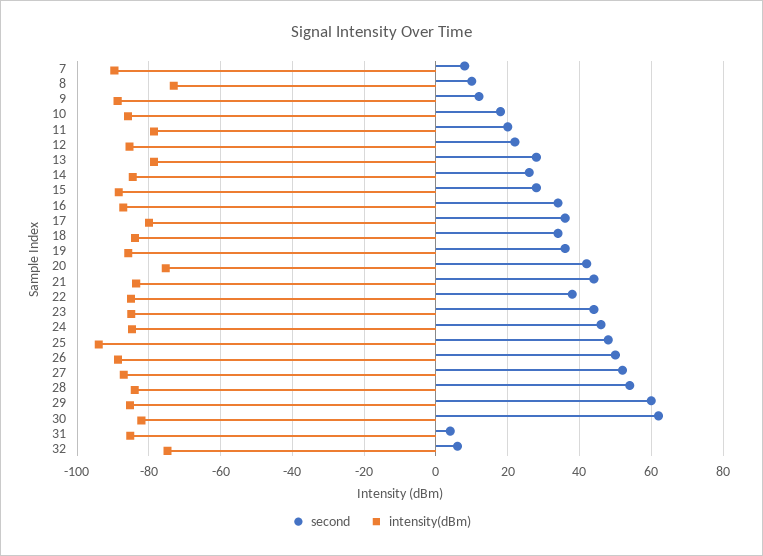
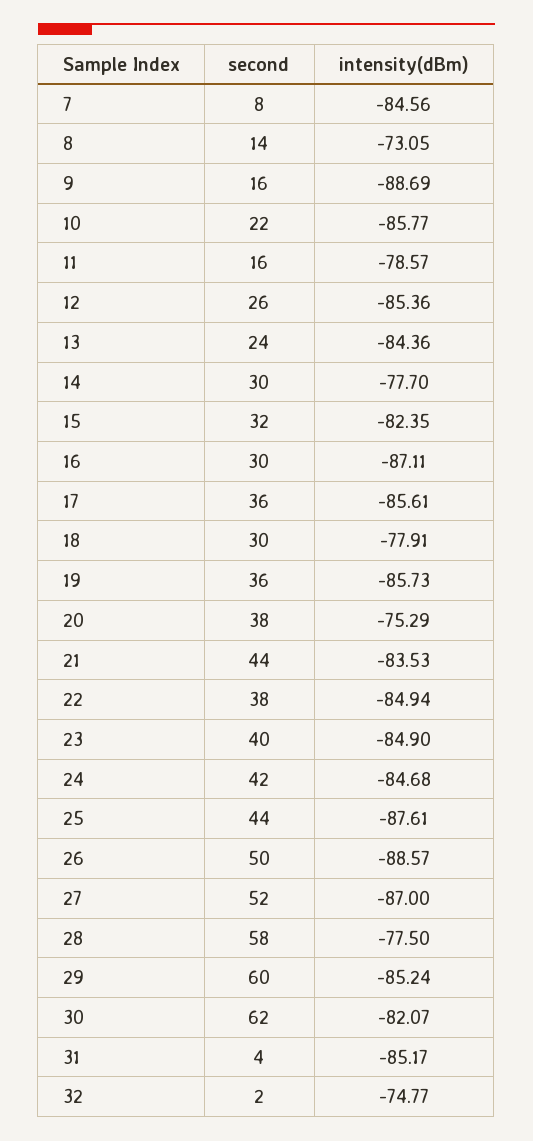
  {
    "second": {
      "7": 8,
-     "8": 10,
+     "8": 14,
-     "9": 12,
+     "9": 16,
-     "10": 18,
+     "10": 22,
-     "11": 20,
+     "11": 16,
-     "12": 22,
+     "12": 26,
-     "13": 28,
+     "13": 24,
-     "14": 26,
+     "14": 30,
-     "15": 28,
+     "15": 32,
-     "16": 34,
+     "16": 30,
      "17": 36,
-     "18": 34,
+     "18": 30,
      "19": 36,
-     "20": 42,
+     "20": 38,
      "21": 44,
      "22": 38,
-     "23": 44,
+     "23": 40,
-     "24": 46,
+     "24": 42,
-     "25": 48,
+     "25": 44,
      "26": 50,
      "27": 52,
-     "28": 54,
+     "28": 58,
      "29": 60,
      "30": 62,
      "31": 4,
-     "32": 6
+     "32": 2
    },
    "intensity(dBm)": {
-     "7": -90,
+     "7": -84.56,
      "8": -73.05,
      "9": -88.69,
      "10": -85.77,
      "11": -78.57,
      "12": -85.36,
-     "13": -78,
+     "13": -84.36,
-     "14": -84,
+     "14": -77.7,
-     "15": -88,
+     "15": -82.35,
      "16": -87.11,
-     "17": -80,
+     "17": -85.61,
-     "18": -84,
+     "18": -77.91,
      "19": -85.73,
      "20": -75.29,
      "21": -83.53,
      "22": -84.94,
      "23": -84.9,
      "24": -84.68,
-     "25": -94,
+     "25": -87.61,
      "26": -88.57,
      "27": -87,
-     "28": -84,
+     "28": -77.5,
      "29": -85.24,
      "30": -82.07,
      "31": -85.17,
      "32": -74.77
    }
  }

